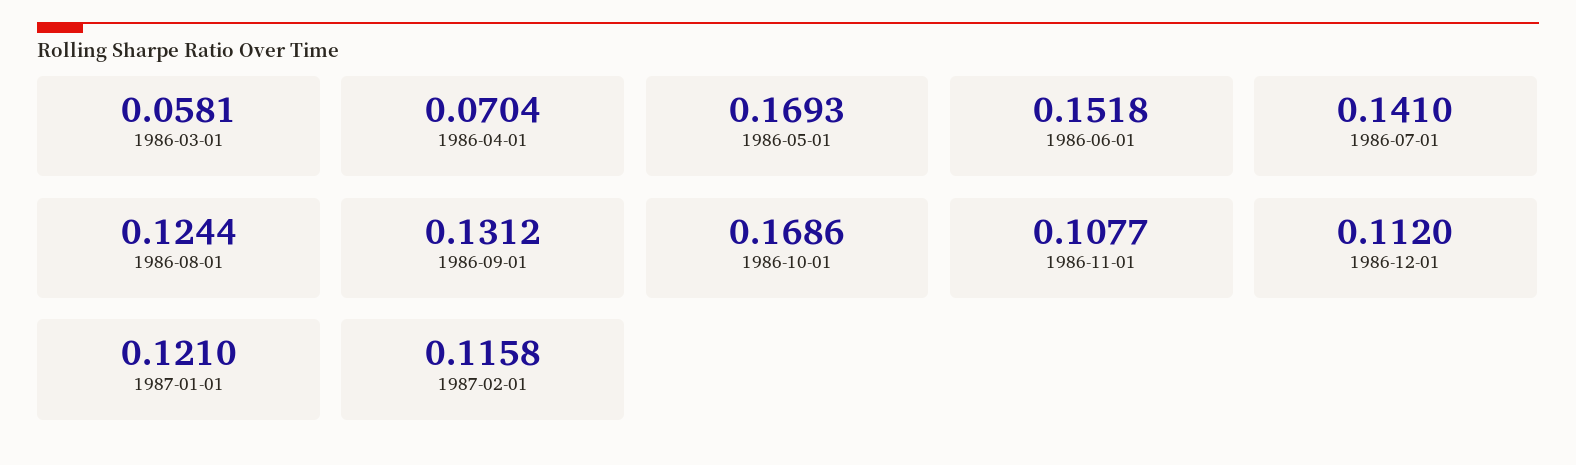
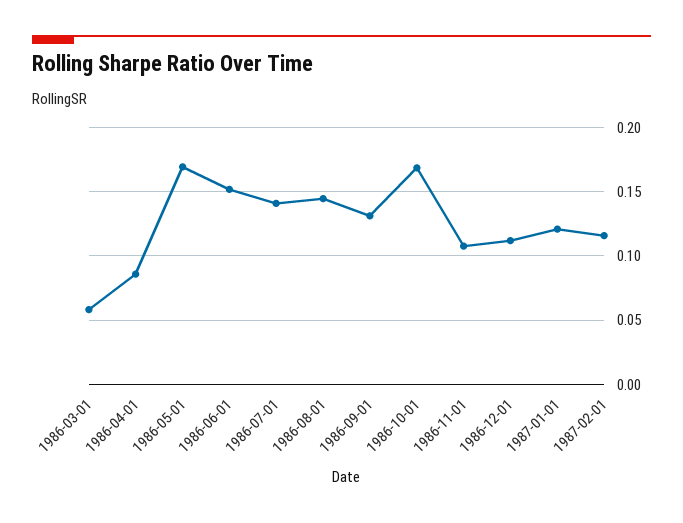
  {
    "1986-03-01": 0.0581,
-   "1986-04-01": 0.0704,
+   "1986-04-01": 0.085,
    "1986-05-01": 0.1693,
    "1986-06-01": 0.1518,
    "1986-07-01": 0.141,
-   "1986-08-01": 0.1244,
+   "1986-08-01": 0.145,
    "1986-09-01": 0.1312,
    "1986-10-01": 0.1686,
    "1986-11-01": 0.1077,
    "1986-12-01": 0.112,
    "1987-01-01": 0.121,
    "1987-02-01": 0.1158
  }

